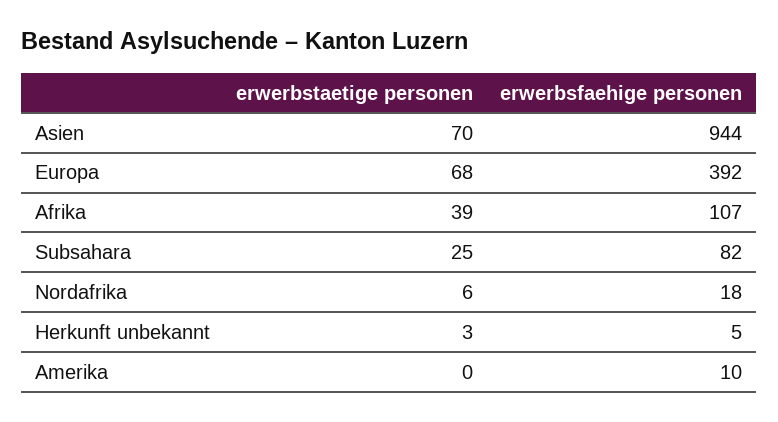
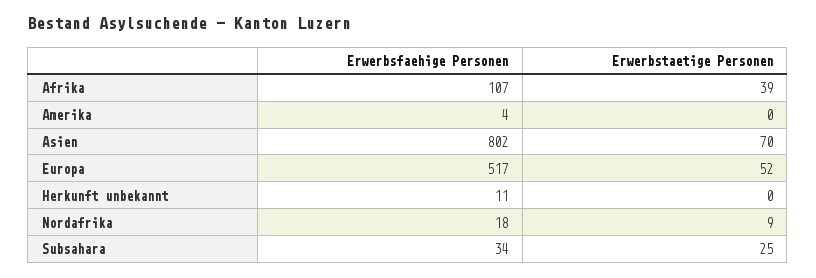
  {
    "erwerbstaetige personen": {
      "Asien": 70,
-     "Europa": 68,
+     "Europa": 52,
      "Afrika": 39,
      "Subsahara": 25,
-     "Nordafrika": 6,
+     "Nordafrika": 9,
-     "Herkunft unbekannt": 3,
+     "Herkunft unbekannt": 0,
      "Amerika": 0
    },
    "erwerbsfaehige personen": {
-     "Asien": 944,
+     "Asien": 802,
-     "Europa": 392,
+     "Europa": 517,
      "Afrika": 107,
-     "Subsahara": 82,
+     "Subsahara": 34,
      "Nordafrika": 18,
-     "Herkunft unbekannt": 5,
+     "Herkunft unbekannt": 11,
-     "Amerika": 10
+     "Amerika": 4
    }
  }

